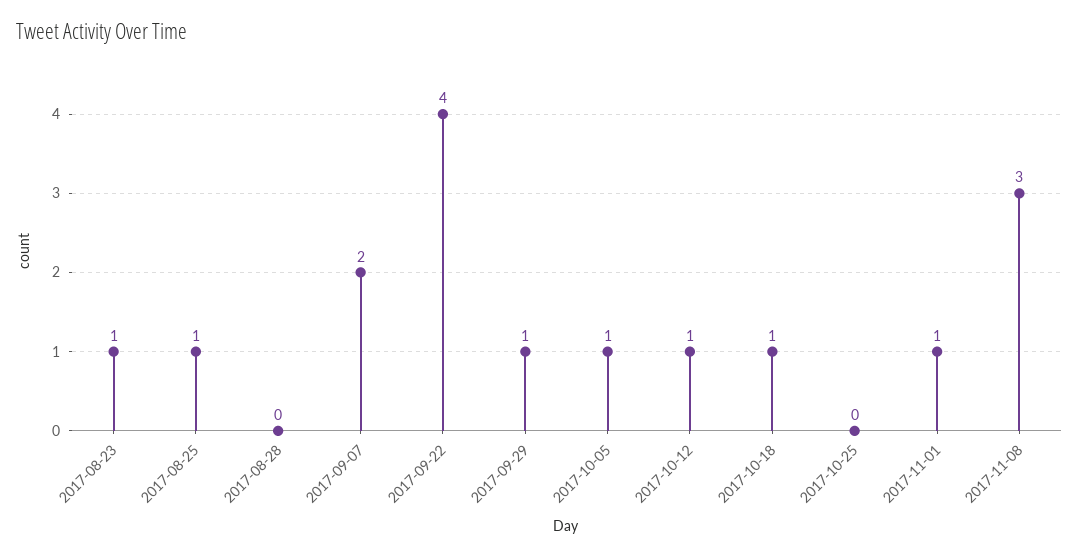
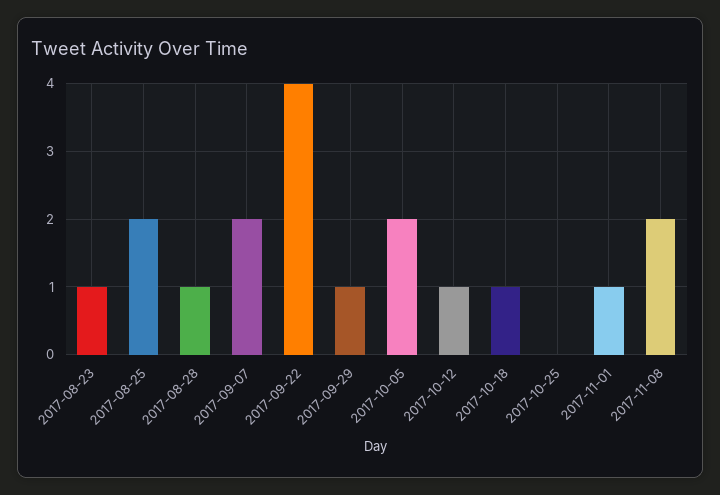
  {
    "2017-08-23": 1,
-   "2017-08-25": 1,
+   "2017-08-25": 2,
-   "2017-08-28": 0,
+   "2017-08-28": 1,
    "2017-09-07": 2,
    "2017-09-22": 4,
    "2017-09-29": 1,
-   "2017-10-05": 1,
+   "2017-10-05": 2,
    "2017-10-12": 1,
    "2017-10-18": 1,
    "2017-10-25": 0,
    "2017-11-01": 1,
-   "2017-11-08": 3
+   "2017-11-08": 2
  }

